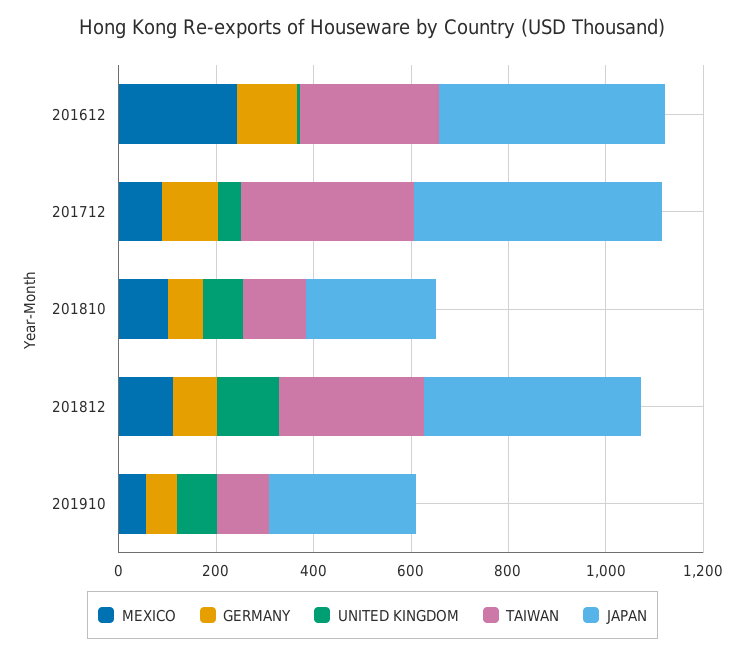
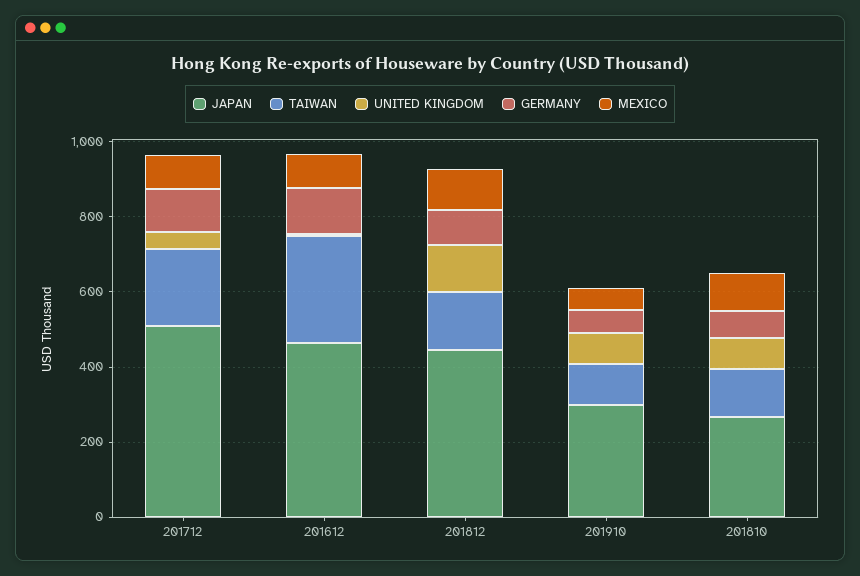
  {
    "MEXICO": {
-     "201612": 250,
+     "201612": 100,
      "201712": 100,
      "201810": 100,
      "201812": 100,
      "201910": 50
    },
    "GERMANY": {
      "201612": 100,
      "201712": 100,
      "201810": 50,
      "201812": 100,
      "201910": 50
    },
    "UNITED KINGDOM": {
      "201612": 0,
      "201712": 50,
      "201810": 100,
      "201812": 150,
      "201910": 100
    },
    "TAIWAN": {
      "201612": 300,
-     "201712": 350,
+     "201712": 200,
      "201810": 150,
-     "201812": 300,
+     "201812": 150,
      "201910": 100
    },
    "JAPAN": {
      "201612": 450,
      "201712": 500,
      "201810": 250,
      "201812": 450,
      "201910": 300
    }
  }

